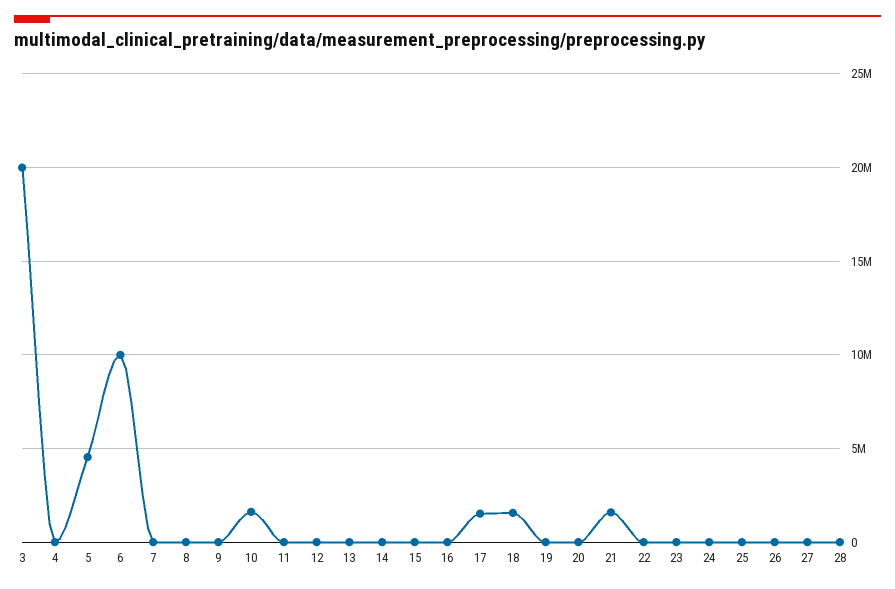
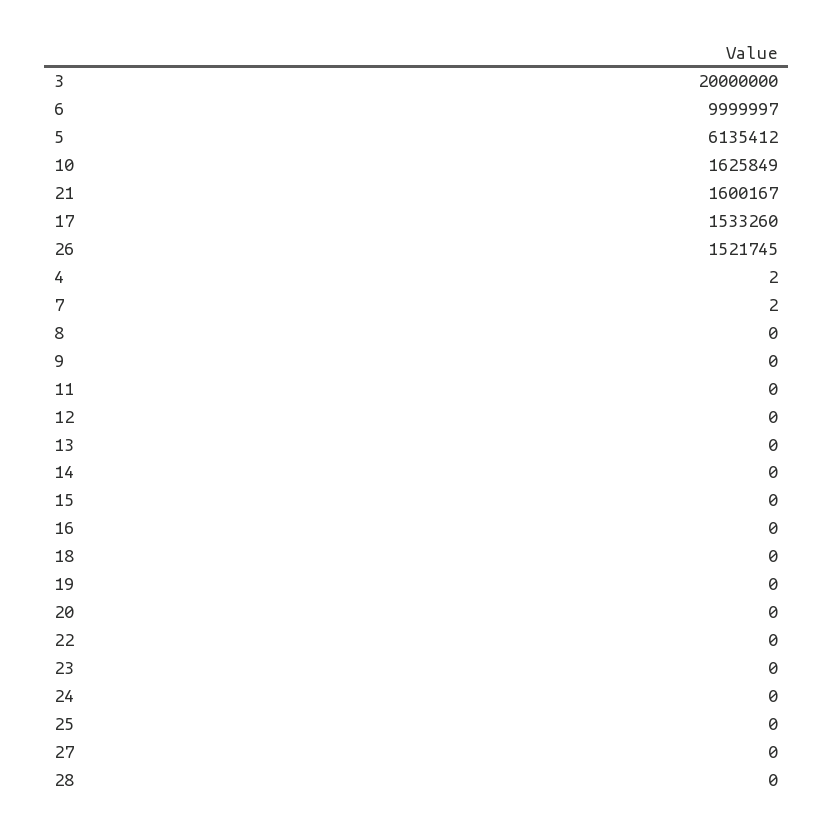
  {
    "3": 20000000,
    "4": 2,
-   "5": 4500000,
+   "5": 6135412,
    "6": 9999997,
    "7": 2,
    "8": 0,
    "9": 0,
    "10": 1625849,
    "11": 0,
    "12": 0,
    "13": 0,
    "14": 0,
    "15": 0,
    "16": 0,
    "17": 1533260,
-   "18": 1500000,
+   "18": 0,
    "19": 0,
    "20": 0,
    "21": 1600167,
    "22": 0,
    "23": 0,
    "24": 0,
    "25": 0,
-   "26": 0,
+   "26": 1521745,
    "27": 0,
    "28": 0
  }

